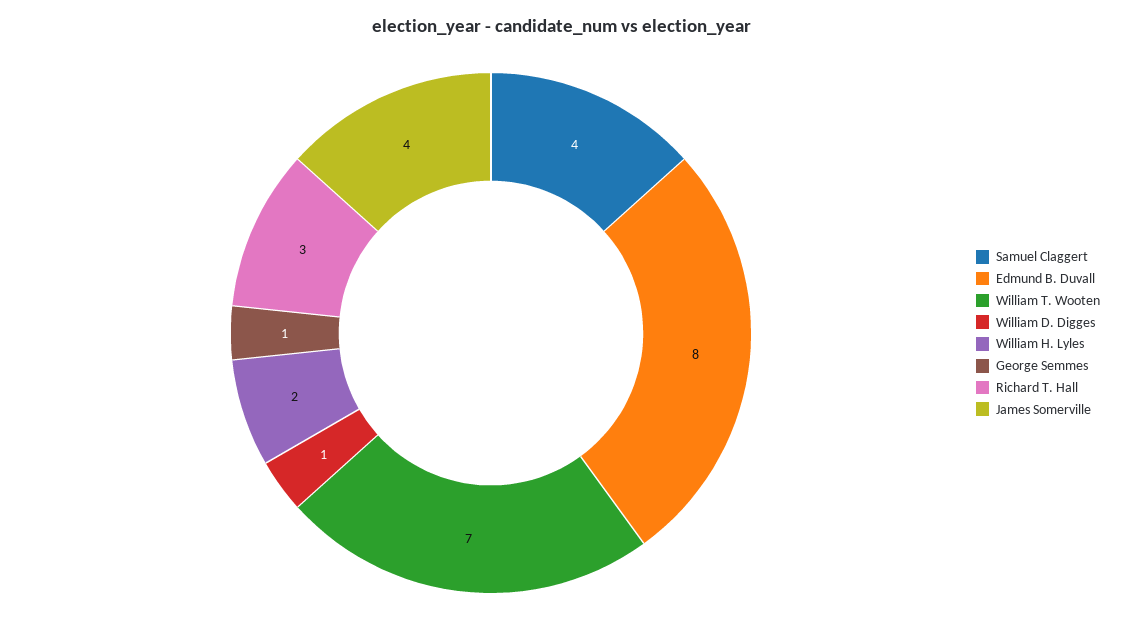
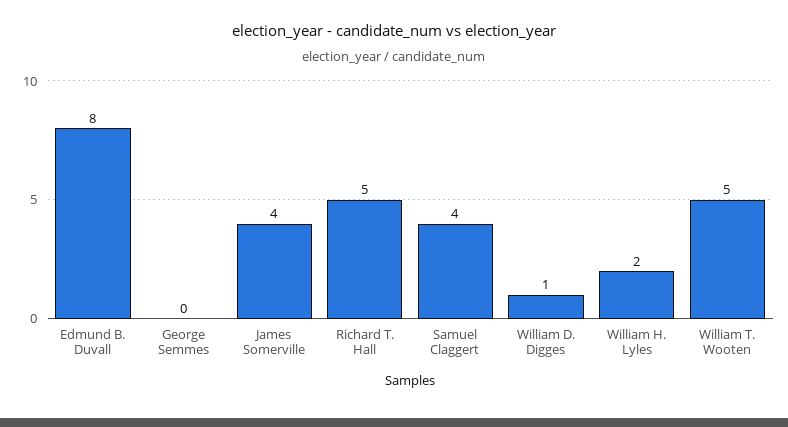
  {
    "Samuel Claggert": 4,
    "Edmund B. Duvall": 8,
-   "William T. Wooten": 7,
+   "William T. Wooten": 5,
    "William D. Digges": 1,
    "William H. Lyles": 2,
-   "George Semmes": 1,
+   "George Semmes": 0,
-   "Richard T. Hall": 3,
+   "Richard T. Hall": 5,
    "James Somerville": 4
  }

